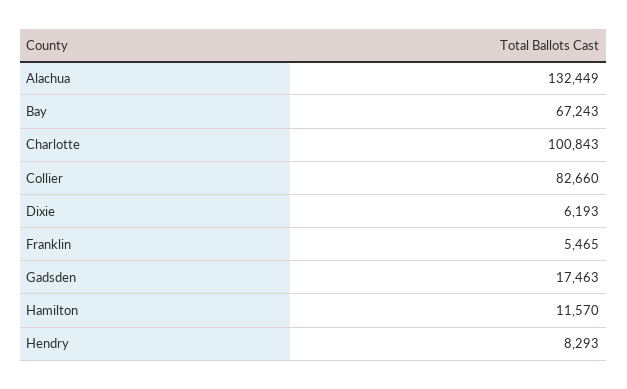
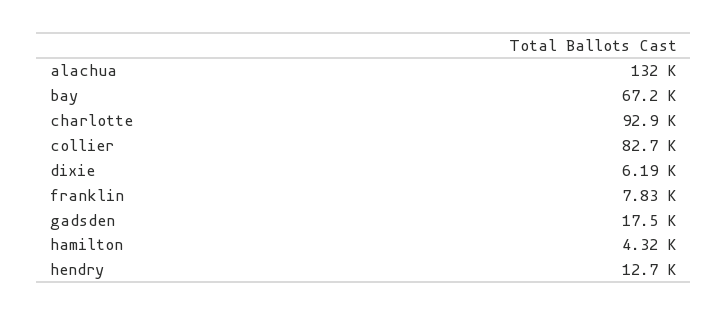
  {
    "Alachua": 132449,
    "Bay": 67243,
-   "Charlotte": 100843,
+   "Charlotte": 92900,
    "Collier": 82660,
    "Dixie": 6193,
-   "Franklin": 5465,
+   "Franklin": 7830,
    "Gadsden": 17463,
-   "Hamilton": 11570,
+   "Hamilton": 4320,
-   "Hendry": 8293
+   "Hendry": 12700
  }

